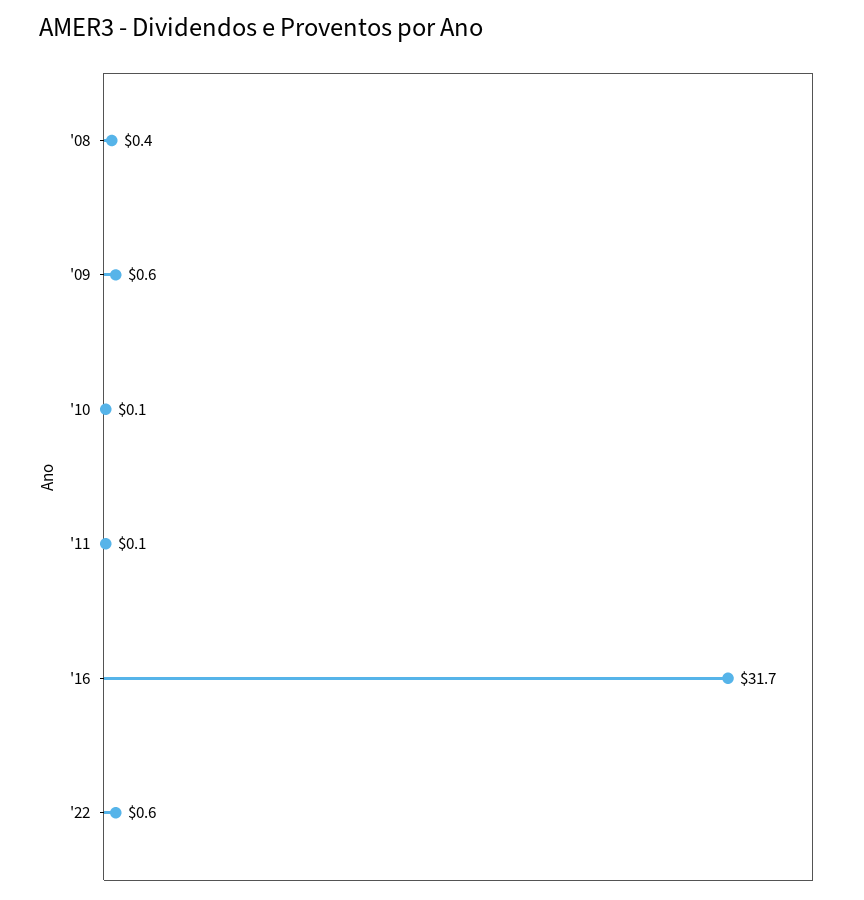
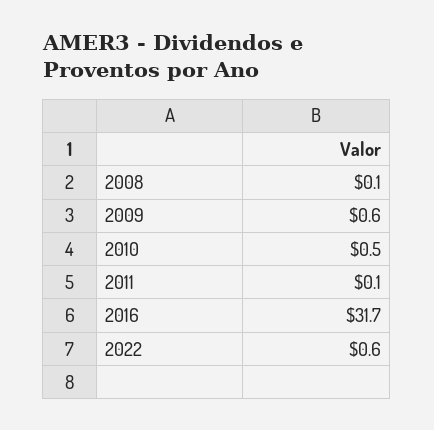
  {
-   "'08": 0.4,
+   "'08": 0.1,
    "'09": 0.6,
-   "'10": 0.1,
+   "'10": 0.5,
    "'11": 0.1,
    "'16": 31.7,
    "'22": 0.6
  }

